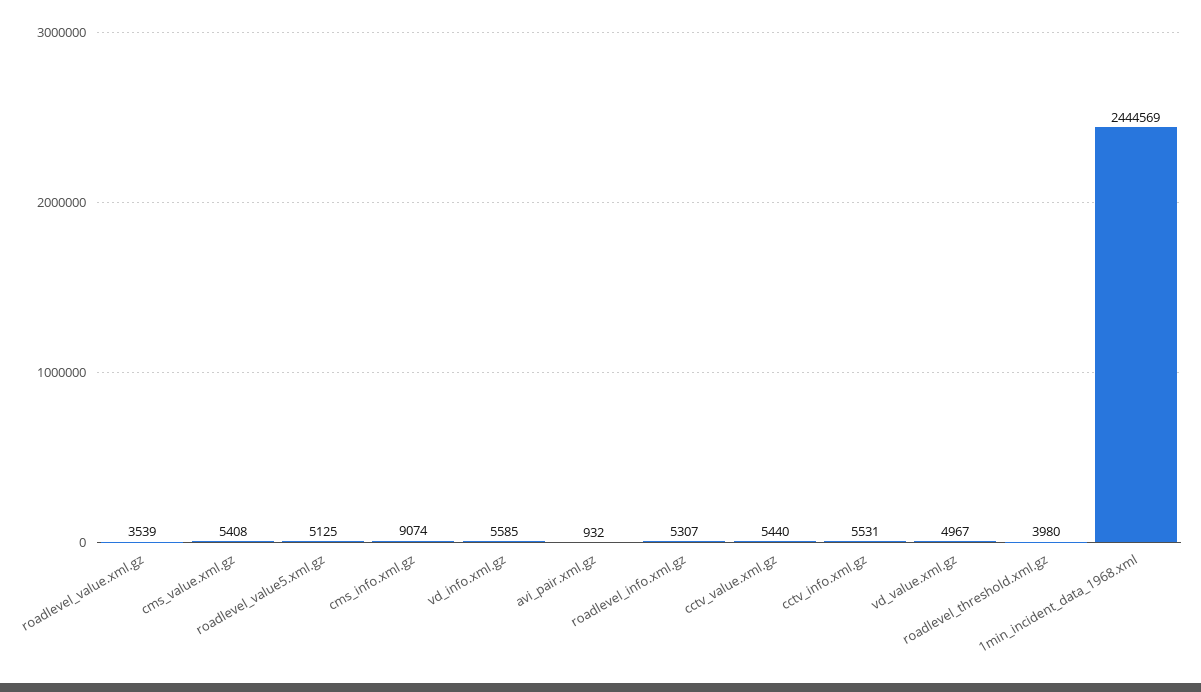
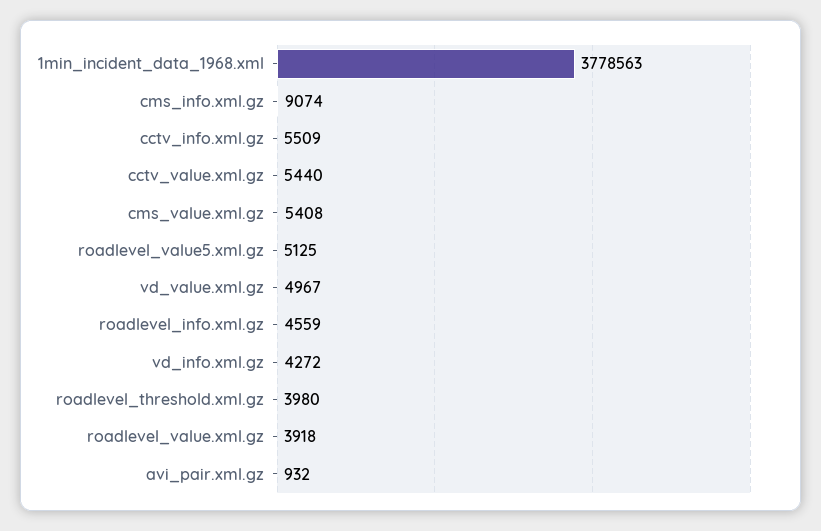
  {
-   "roadlevel_value.xml.gz": 3539,
+   "roadlevel_value.xml.gz": 3918,
    "cms_value.xml.gz": 5408,
    "roadlevel_value5.xml.gz": 5125,
    "cms_info.xml.gz": 9074,
-   "vd_info.xml.gz": 5585,
+   "vd_info.xml.gz": 4272,
    "avi_pair.xml.gz": 932,
-   "roadlevel_info.xml.gz": 5307,
+   "roadlevel_info.xml.gz": 4559,
    "cctv_value.xml.gz": 5440,
-   "cctv_info.xml.gz": 5531,
+   "cctv_info.xml.gz": 5509,
    "vd_value.xml.gz": 4967,
    "roadlevel_threshold.xml.gz": 3980,
-   "1min_incident_data_1968.xml": 2444569
+   "1min_incident_data_1968.xml": 3778563
  }

